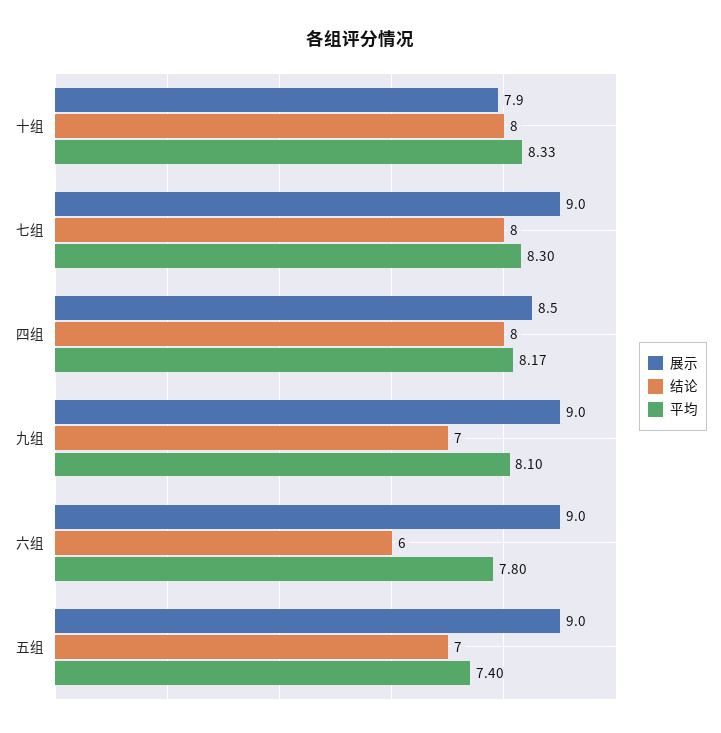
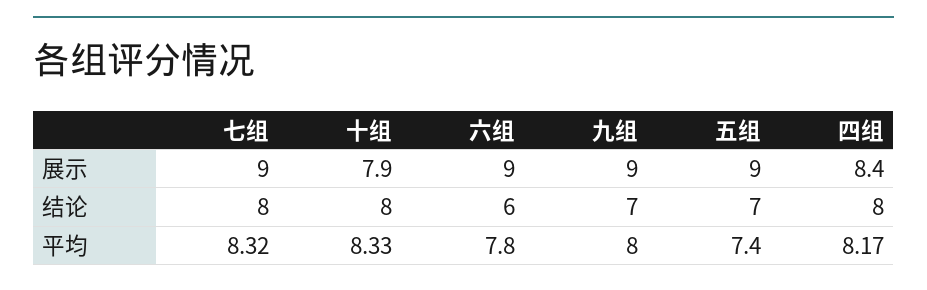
  {
    "展示": {
      "十组": 7.9,
      "七组": 9,
-     "四组": 8.5,
+     "四组": 8.4,
      "九组": 9,
      "六组": 9,
      "五组": 9
    },
    "结论": {
      "十组": 8,
      "七组": 8,
      "四组": 8,
      "九组": 7,
      "六组": 6,
      "五组": 7
    },
    "平均": {
      "十组": 8.33,
-     "七组": 8.3,
+     "七组": 8.32,
      "四组": 8.17,
-     "九组": 8.1,
+     "九组": 8,
      "六组": 7.8,
      "五组": 7.4
    }
  }

